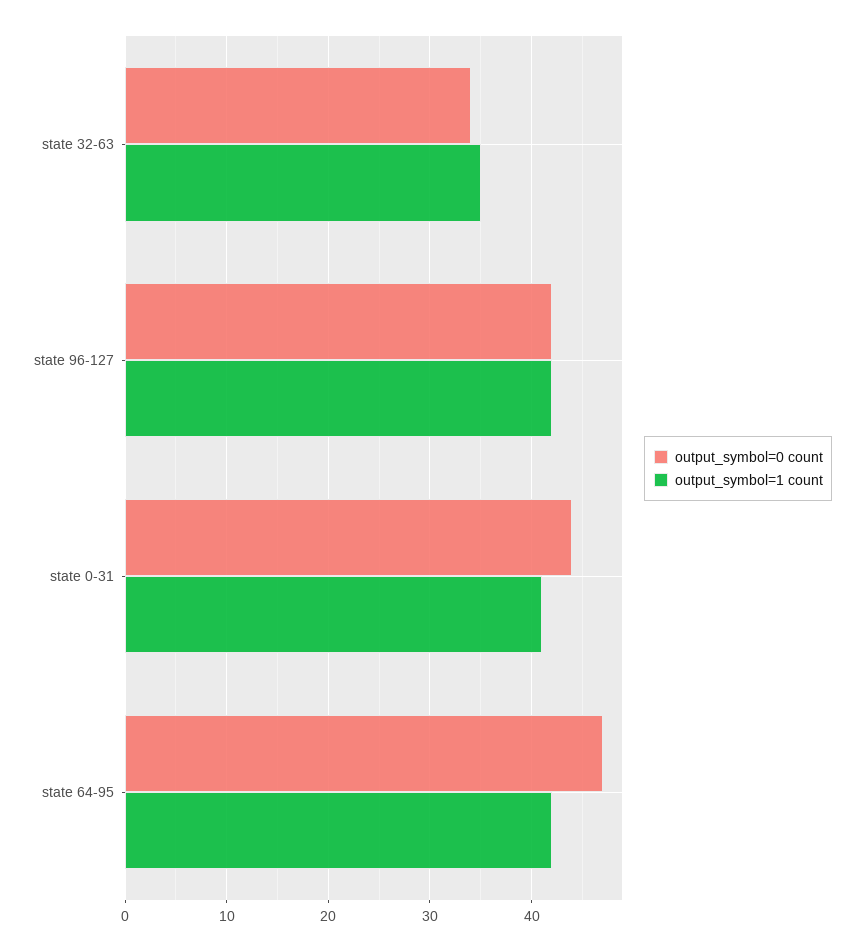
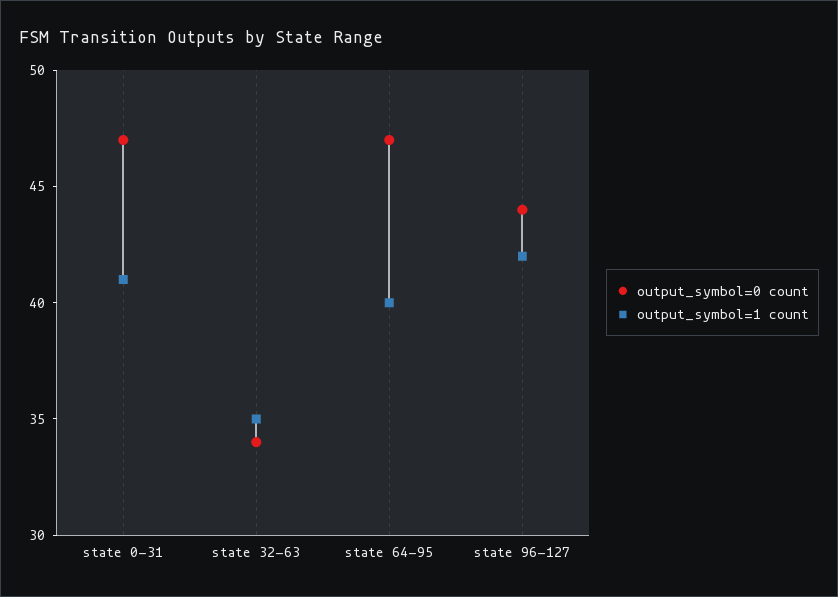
  {
    "output_symbol=0 count": {
      "state 32-63": 34,
-     "state 96-127": 42,
+     "state 96-127": 44,
-     "state 0-31": 44,
+     "state 0-31": 47,
      "state 64-95": 47
    },
    "output_symbol=1 count": {
      "state 32-63": 35,
      "state 96-127": 42,
      "state 0-31": 41,
-     "state 64-95": 42
+     "state 64-95": 40
    }
  }

